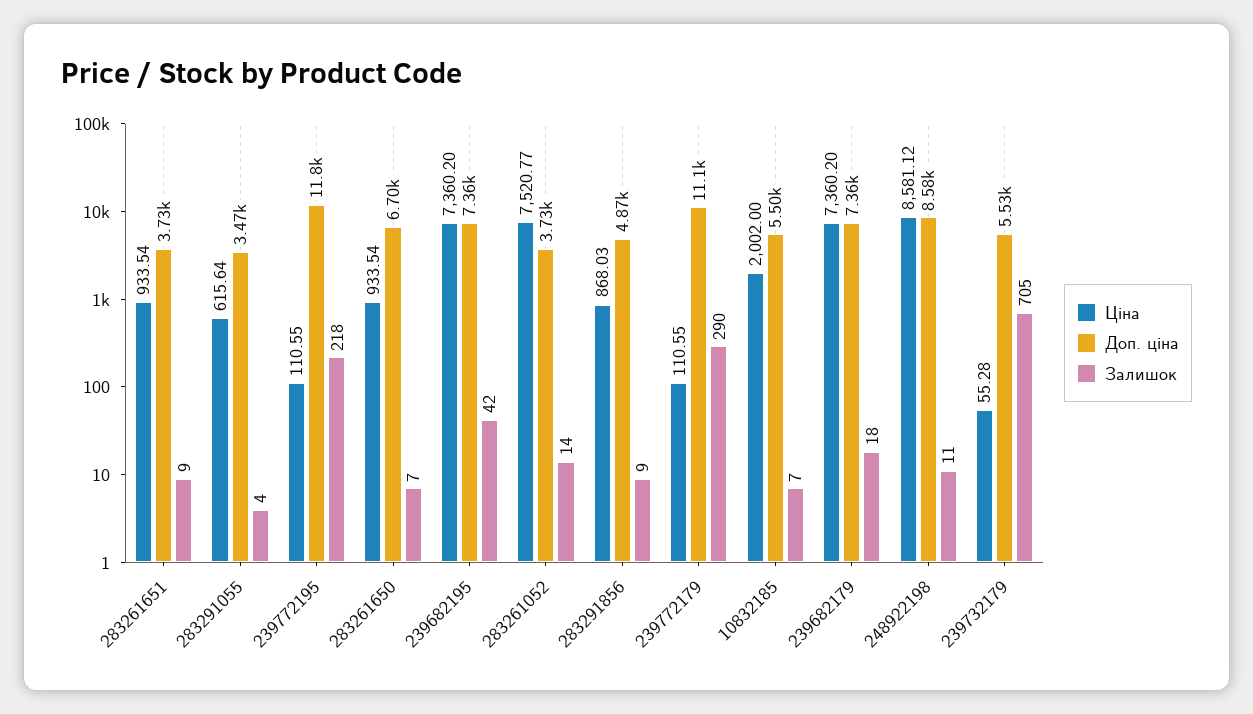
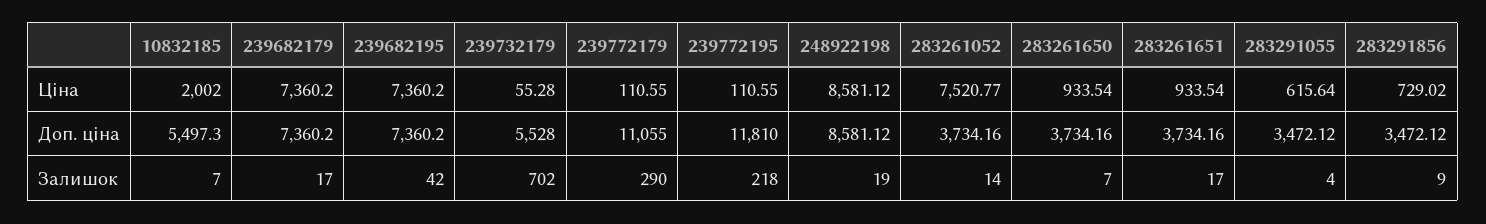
  {
    "Ціна": {
      "283261651": 933.54,
      "283291055": 615.64,
      "239772195": 110.55,
      "283261650": 933.54,
      "239682195": 7360.2,
      "283261052": 7520.77,
-     "283291856": 868.03,
+     "283291856": 729.02,
      "239772179": 110.55,
      "10832185": 2002,
      "239682179": 7360.2,
      "248922198": 8581.12,
      "239732179": 55.28
    },
    "Доп. ціна": {
      "283261651": 3734.16,
      "283291055": 3472.12,
      "239772195": 11810,
-     "283261650": 6700,
+     "283261650": 3734.16,
      "239682195": 7360.2,
      "283261052": 3734.16,
-     "283291856": 4870,
+     "283291856": 3472.12,
      "239772179": 11055,
      "10832185": 5497.3,
      "239682179": 7360.2,
      "248922198": 8581.12,
      "239732179": 5528
    },
    "Залишок": {
-     "283261651": 9,
+     "283261651": 17,
      "283291055": 4,
      "239772195": 218,
      "283261650": 7,
      "239682195": 42,
      "283261052": 14,
      "283291856": 9,
      "239772179": 290,
      "10832185": 7,
-     "239682179": 18,
+     "239682179": 17,
-     "248922198": 11,
+     "248922198": 19,
-     "239732179": 705
+     "239732179": 702
    }
  }

